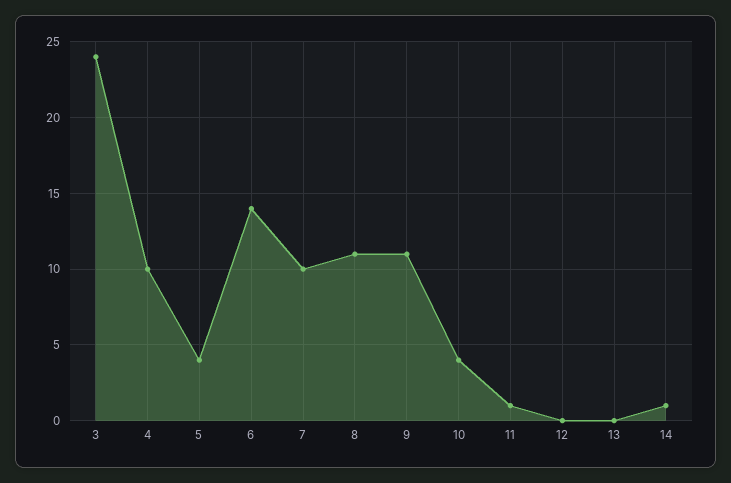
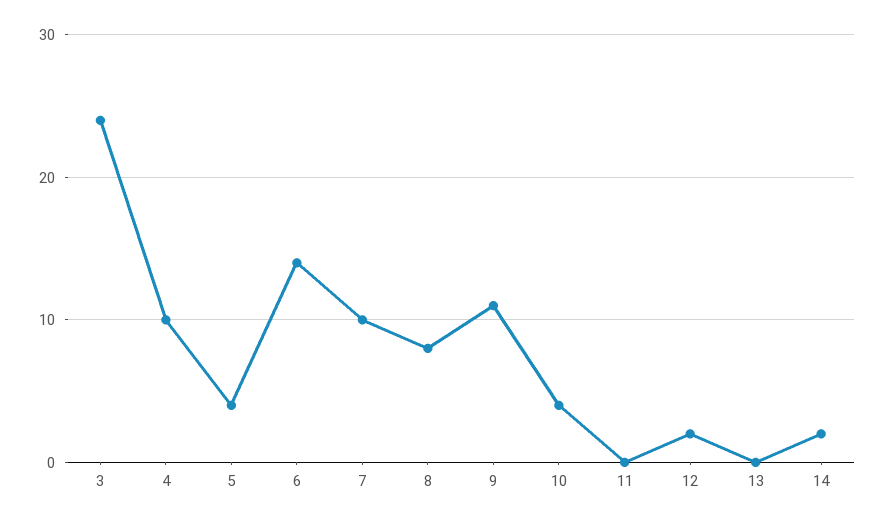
  {
    "3": 24,
    "4": 10,
    "5": 4,
    "6": 14,
    "7": 10,
-   "8": 11,
+   "8": 8,
    "9": 11,
    "10": 4,
-   "11": 1,
+   "11": 0,
-   "12": 0,
+   "12": 2,
    "13": 0,
-   "14": 1
+   "14": 2
  }

